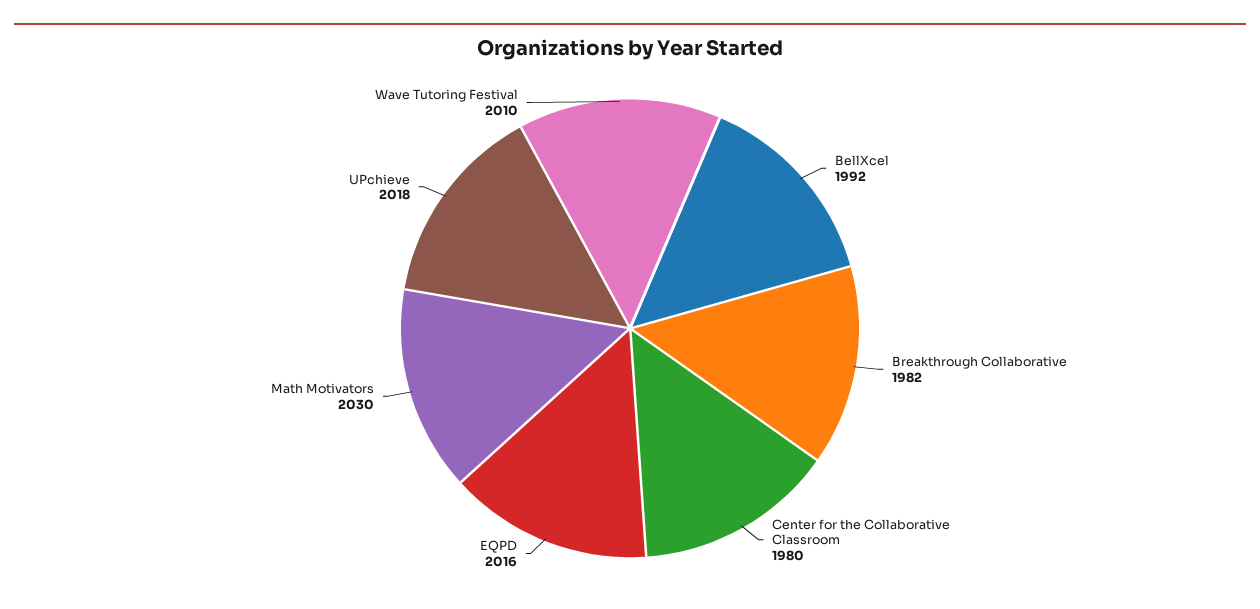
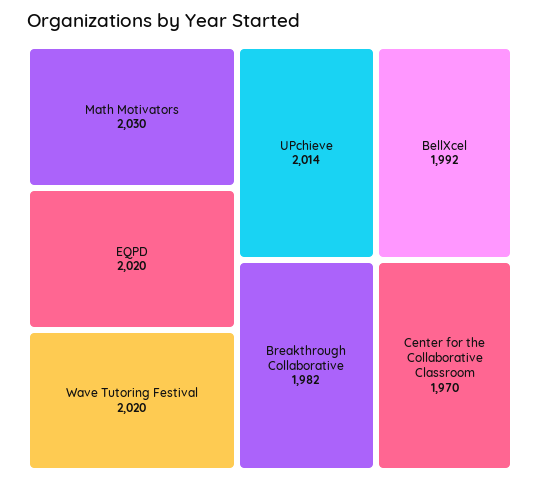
  {
    "BellXcel": 1992,
    "Breakthrough Collaborative": 1982,
-   "Center for the Collaborative Classroom": 1980,
+   "Center for the Collaborative Classroom": 1970,
-   "EQPD": 2016,
+   "EQPD": 2020,
    "Math Motivators": 2030,
-   "UPchieve": 2018,
+   "UPchieve": 2014,
-   "Wave Tutoring Festival": 2010
+   "Wave Tutoring Festival": 2020
  }

